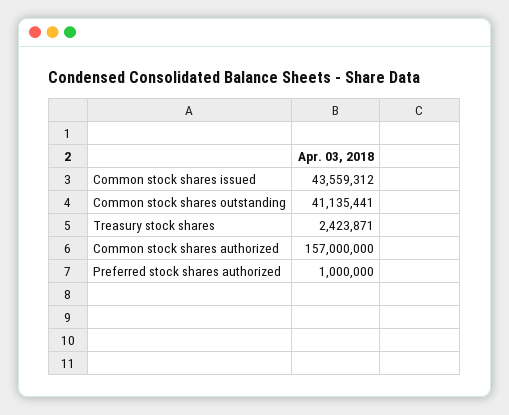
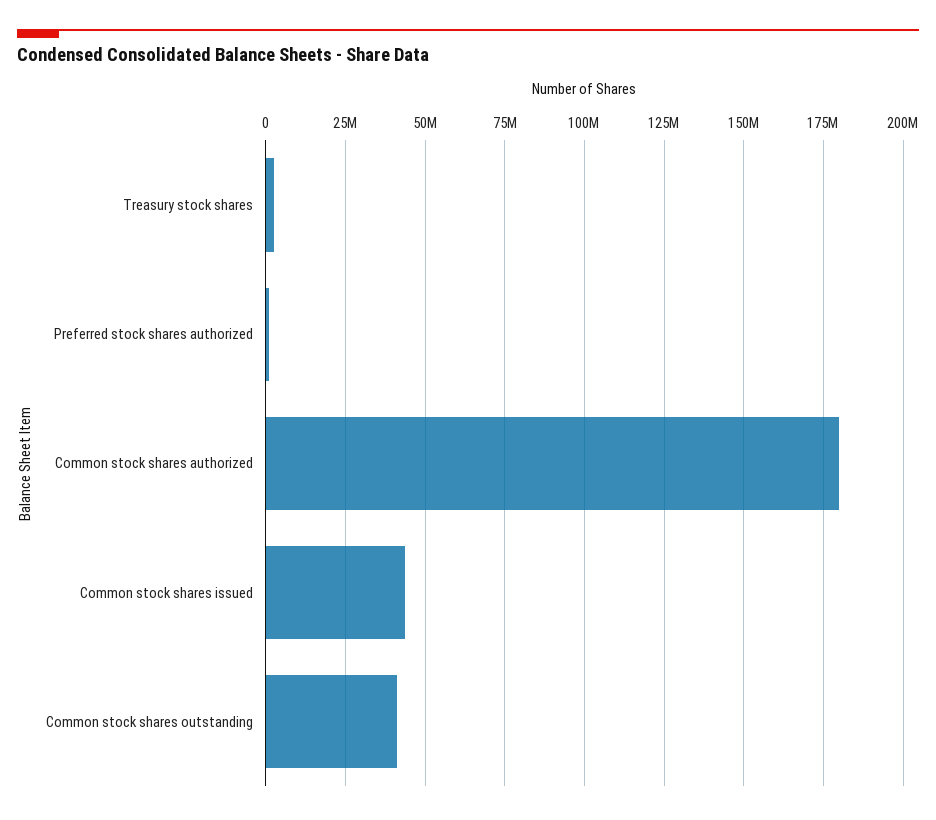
  {
    "Common stock shares issued": 43559312,
    "Common stock shares outstanding": 41135441,
    "Treasury stock shares": 2423871,
-   "Common stock shares authorized": 157000000,
+   "Common stock shares authorized": 180000000,
    "Preferred stock shares authorized": 1000000
  }

